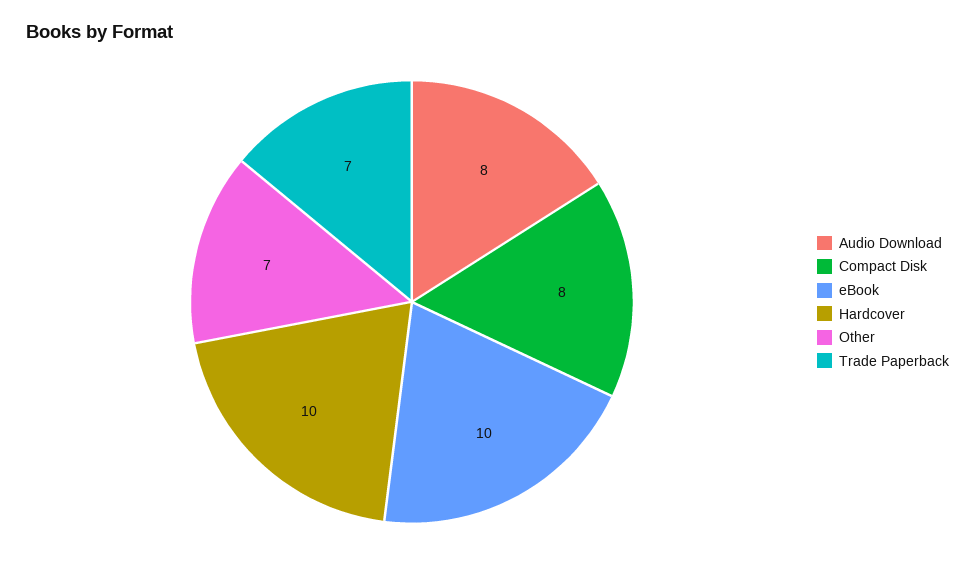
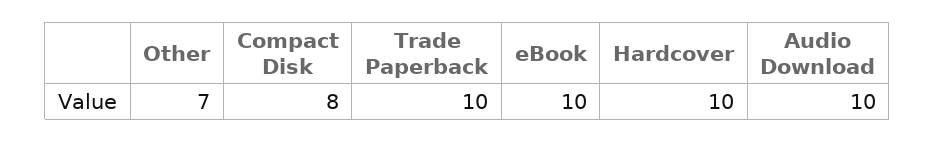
  {
-   "Audio Download": 8,
+   "Audio Download": 10,
    "Compact Disk": 8,
    "eBook": 10,
    "Hardcover": 10,
    "Other": 7,
-   "Trade Paperback": 7
+   "Trade Paperback": 10
  }

